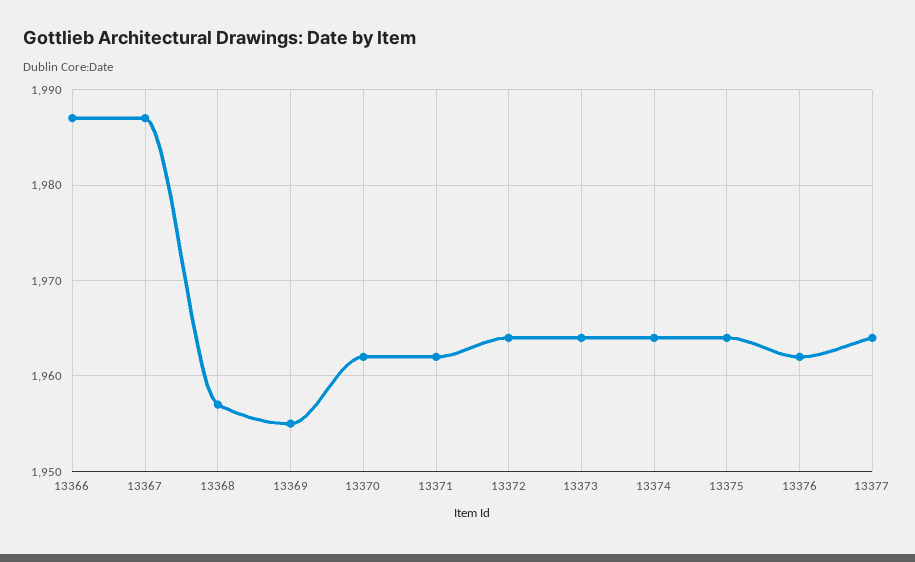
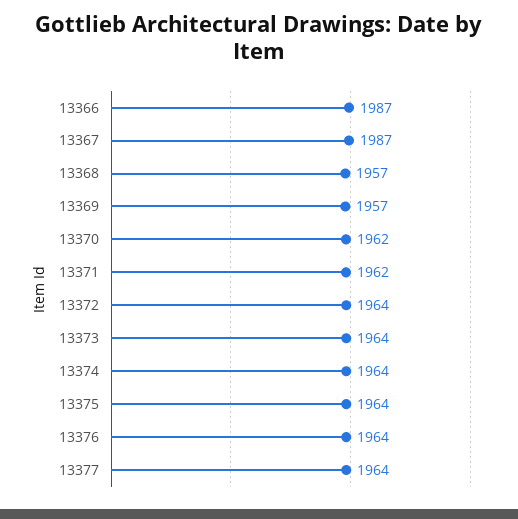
  {
    "13366": 1987,
    "13367": 1987,
    "13368": 1957,
-   "13369": 1955,
+   "13369": 1957,
    "13370": 1962,
    "13371": 1962,
    "13372": 1964,
    "13373": 1964,
    "13374": 1964,
    "13375": 1964,
-   "13376": 1962,
+   "13376": 1964,
    "13377": 1964
  }

